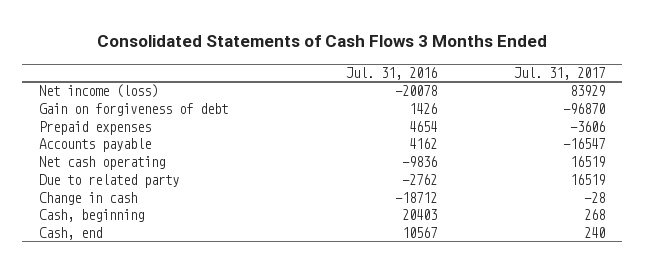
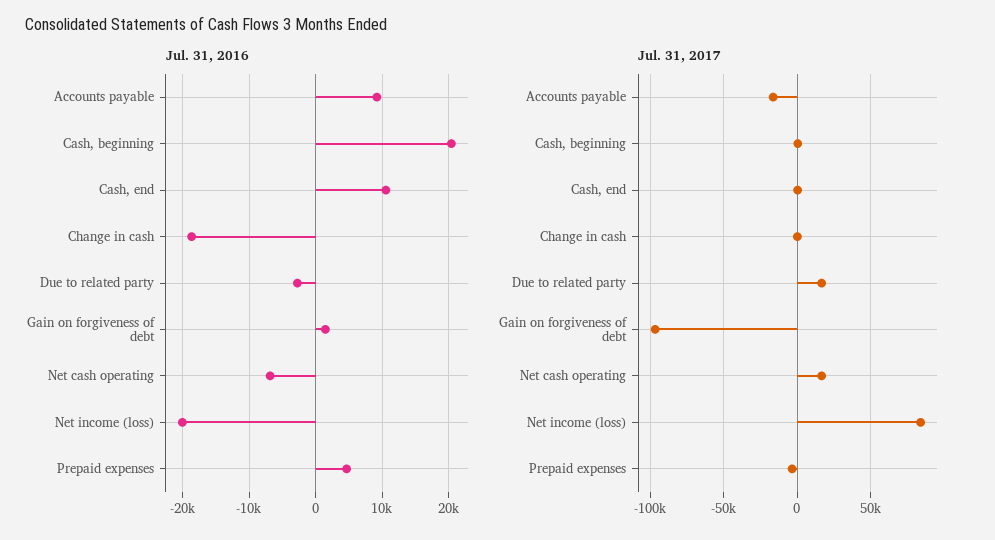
  {
    "Jul. 31, 2016": {
      "Net income (loss)": -20078,
      "Gain on forgiveness of debt": 1426,
      "Prepaid expenses": 4654,
-     "Accounts payable": 4162,
+     "Accounts payable": 9000,
-     "Net cash operating": -9836,
+     "Net cash operating": -7000,
      "Due to related party": -2762,
      "Change in cash": -18712,
      "Cash, beginning": 20403,
      "Cash, end": 10567
    },
    "Jul. 31, 2017": {
      "Net income (loss)": 83929,
      "Gain on forgiveness of debt": -96870,
      "Prepaid expenses": -3606,
      "Accounts payable": -16547,
      "Net cash operating": 16519,
      "Due to related party": 16519,
      "Change in cash": -28,
      "Cash, beginning": 268,
      "Cash, end": 240
    }
  }

